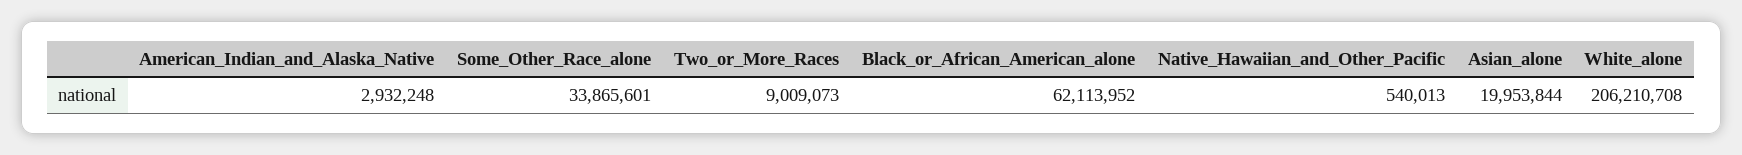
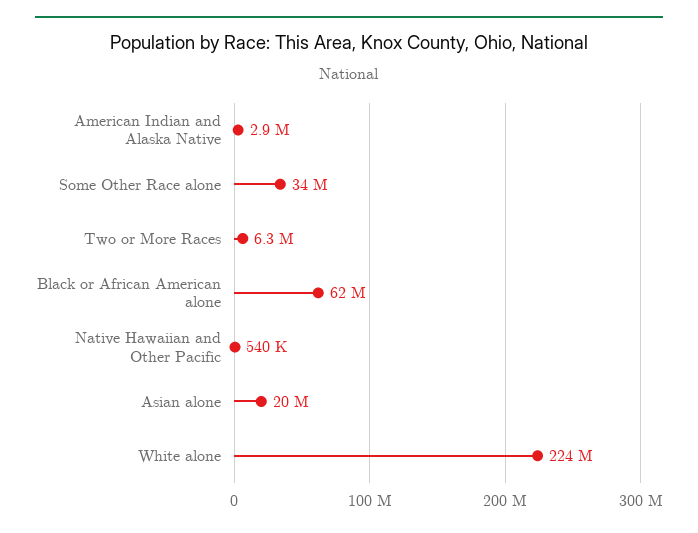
  {
    "American_Indian_and_Alaska_Native": 2932248,
    "Some_Other_Race_alone": 33865601,
-   "Two_or_More_Races": 9009073,
+   "Two_or_More_Races": 6300000,
    "Black_or_African_American_alone": 62113952,
    "Native_Hawaiian_and_Other_Pacific": 540013,
    "Asian_alone": 19953844,
-   "White_alone": 206210708
+   "White_alone": 224000000
  }

